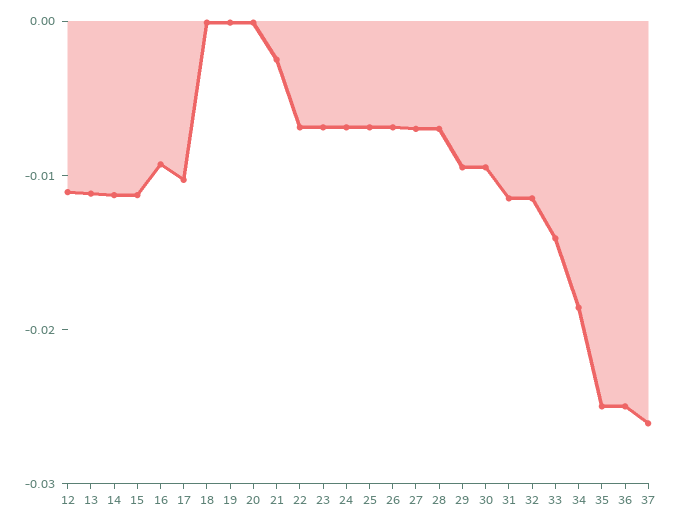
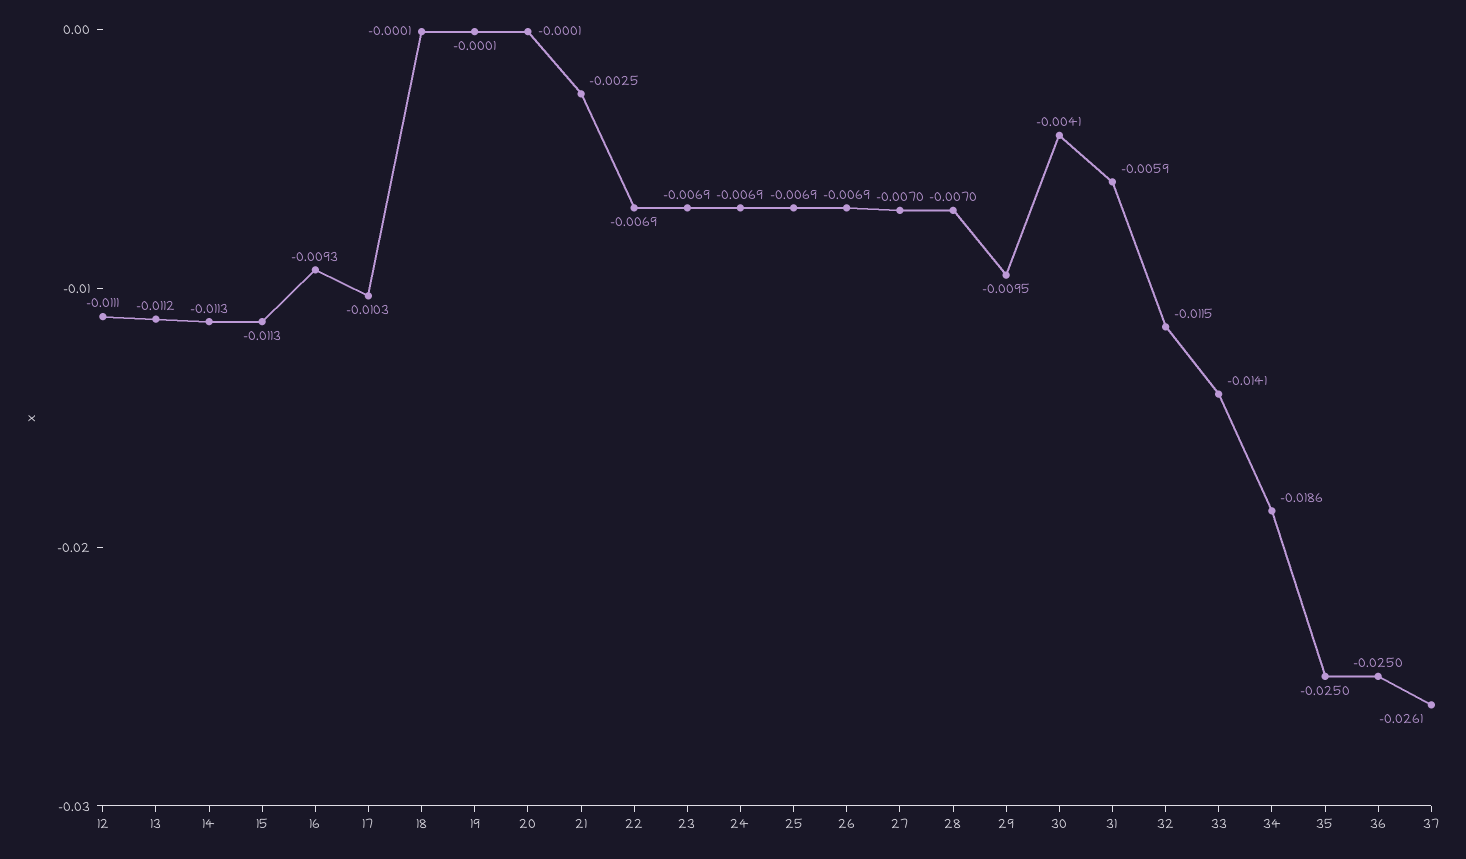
  {
    "12": -0.0111,
    "13": -0.0112,
    "14": -0.0113,
    "15": -0.0113,
    "16": -0.0093,
    "17": -0.0103,
    "18": -0.0001,
    "19": -0.0001,
    "20": -0.0001,
    "21": -0.0025,
    "22": -0.0069,
    "23": -0.0069,
    "24": -0.0069,
    "25": -0.0069,
    "26": -0.0069,
    "27": -0.007,
    "28": -0.007,
    "29": -0.0095,
-   "30": -0.01,
+   "30": -0.0041,
-   "31": -0.012,
+   "31": -0.0059,
    "32": -0.0115,
    "33": -0.0141,
    "34": -0.0186,
    "35": -0.025,
    "36": -0.025,
    "37": -0.0261
  }

